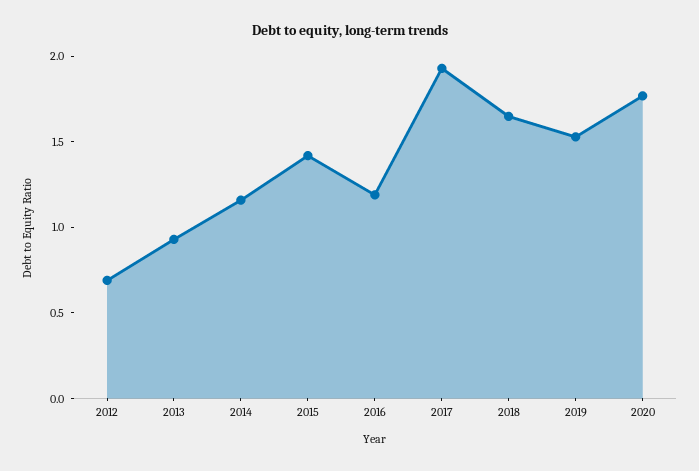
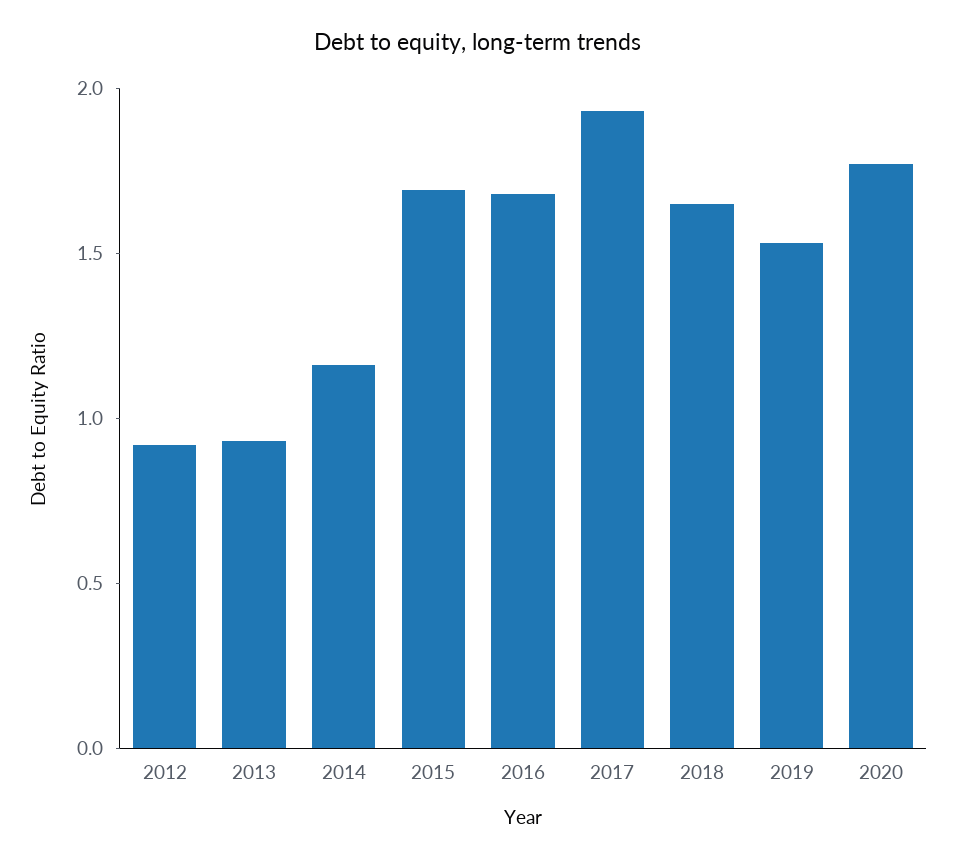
  {
-   "2012": 0.7,
+   "2012": 0.9,
    "2013": 0.9,
    "2014": 1.2,
-   "2015": 1.4,
+   "2015": 1.7,
-   "2016": 1.2,
+   "2016": 1.7,
    "2017": 1.9,
    "2018": 1.7,
    "2019": 1.5,
    "2020": 1.8
  }

